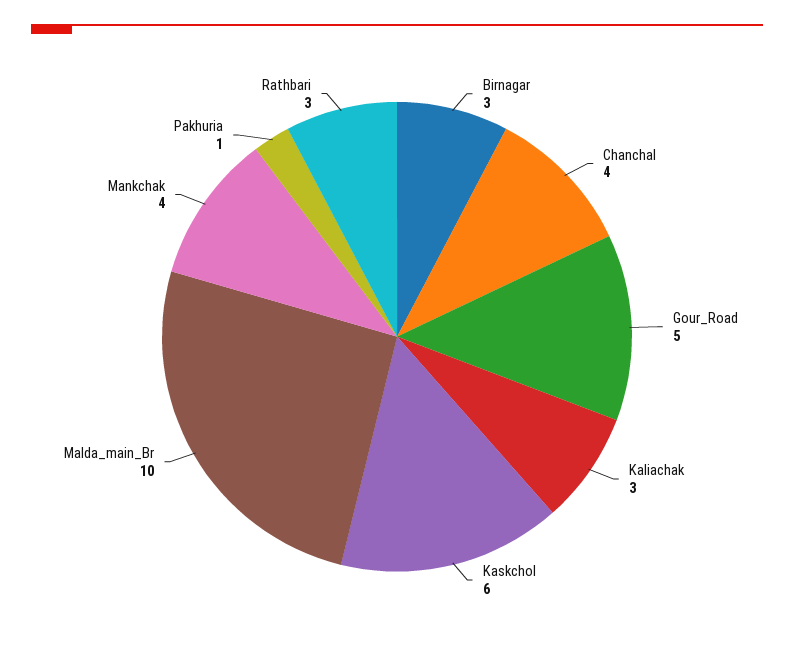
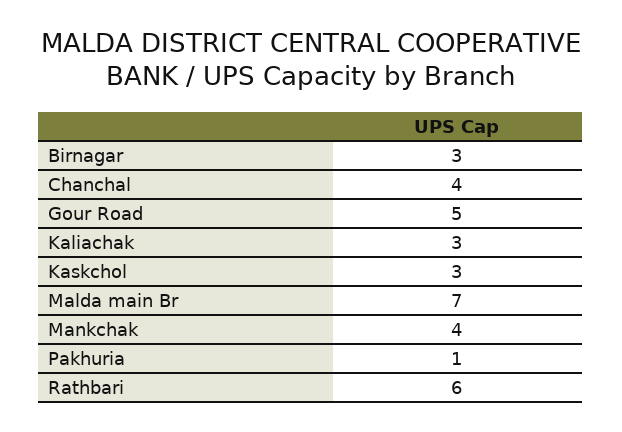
  {
    "Birnagar": 3,
    "Chanchal": 4,
    "Gour_Road": 5,
    "Kaliachak": 3,
-   "Kaskchol": 6,
+   "Kaskchol": 3,
-   "Malda_main_Br": 10,
+   "Malda_main_Br": 7,
    "Mankchak": 4,
    "Pakhuria": 1,
-   "Rathbari": 3
+   "Rathbari": 6
  }

